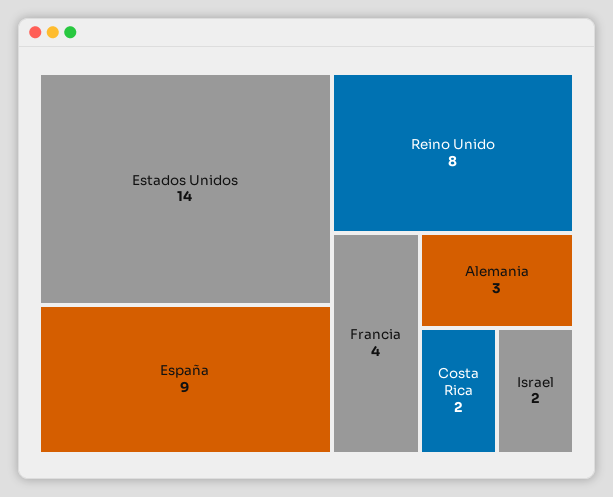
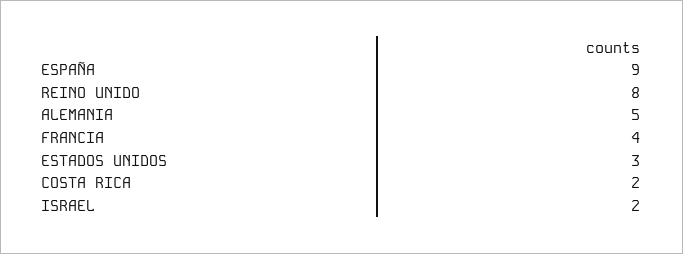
  {
-   "Estados Unidos": 14,
+   "Estados Unidos": 3,
    "España": 9,
    "Reino Unido": 8,
    "Francia": 4,
-   "Alemania": 3,
+   "Alemania": 5,
    "Costa Rica": 2,
    "Israel": 2
  }

